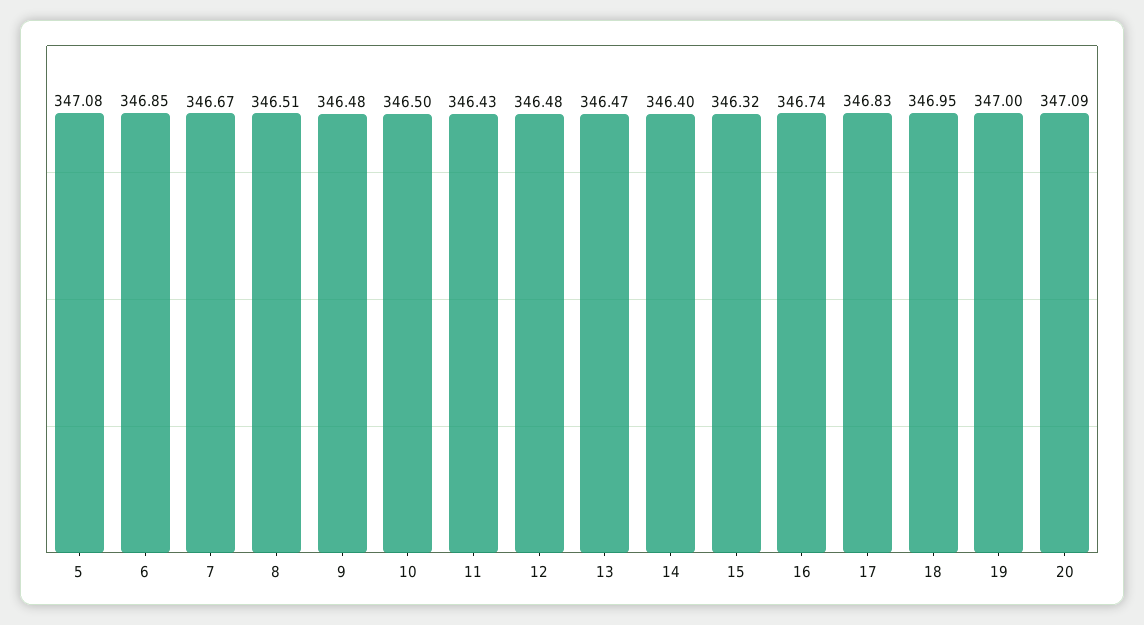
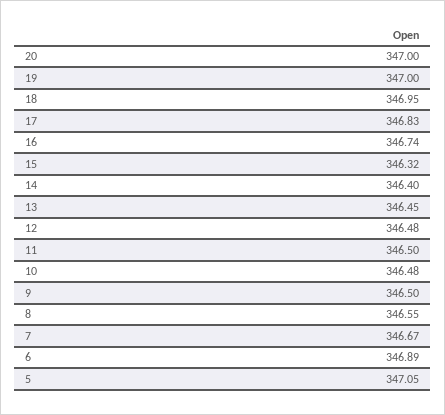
  {
-   "5": 347.08,
+   "5": 347.05,
-   "6": 346.85,
+   "6": 346.89,
    "7": 346.67,
-   "8": 346.51,
+   "8": 346.55,
-   "9": 346.48,
+   "9": 346.5,
-   "10": 346.5,
+   "10": 346.48,
-   "11": 346.43,
+   "11": 346.5,
    "12": 346.48,
-   "13": 346.47,
+   "13": 346.45,
    "14": 346.4,
    "15": 346.32,
    "16": 346.74,
    "17": 346.83,
    "18": 346.95,
    "19": 347,
-   "20": 347.09
+   "20": 347
  }

